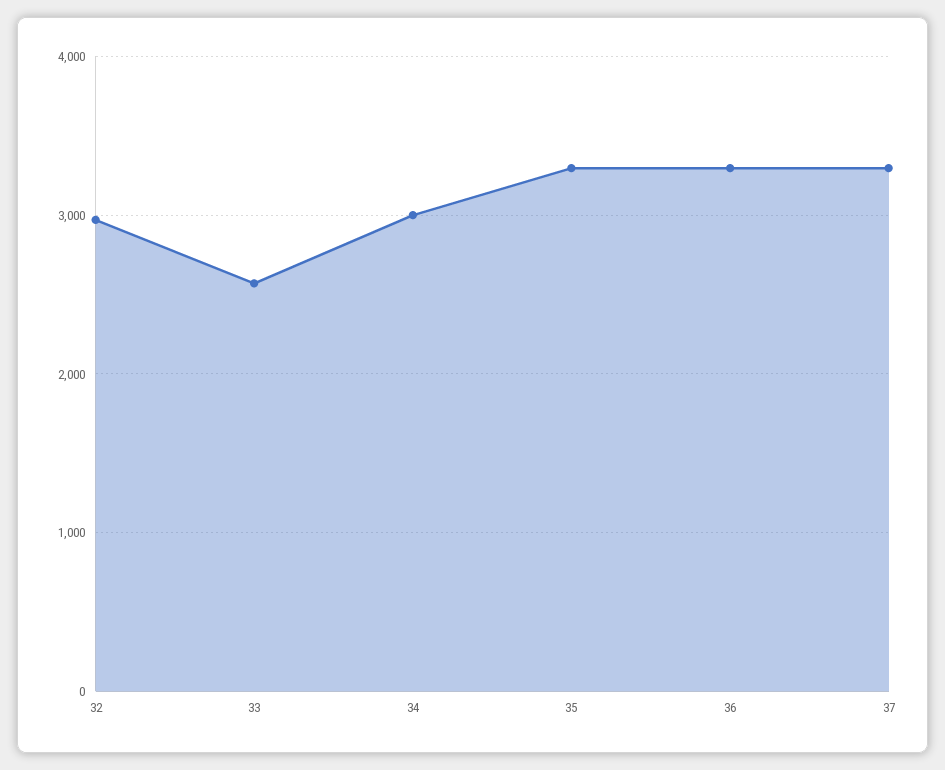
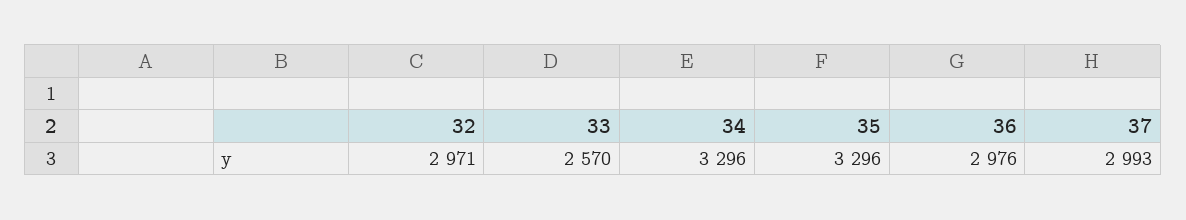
  {
    "32": 2971,
    "33": 2570,
-   "34": 3000,
+   "34": 3296,
    "35": 3296,
-   "36": 3300,
+   "36": 2976,
-   "37": 3300
+   "37": 2993
  }

